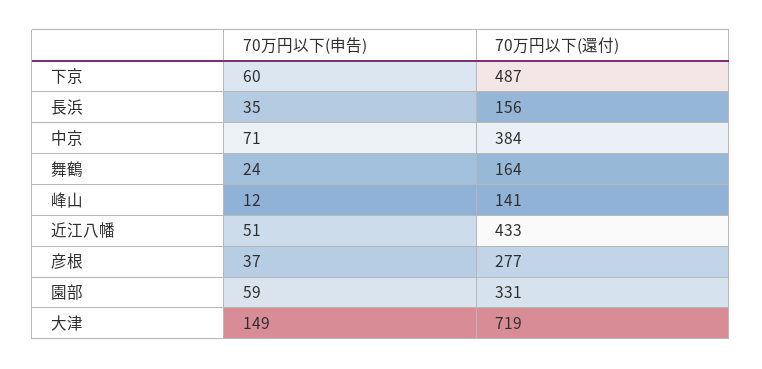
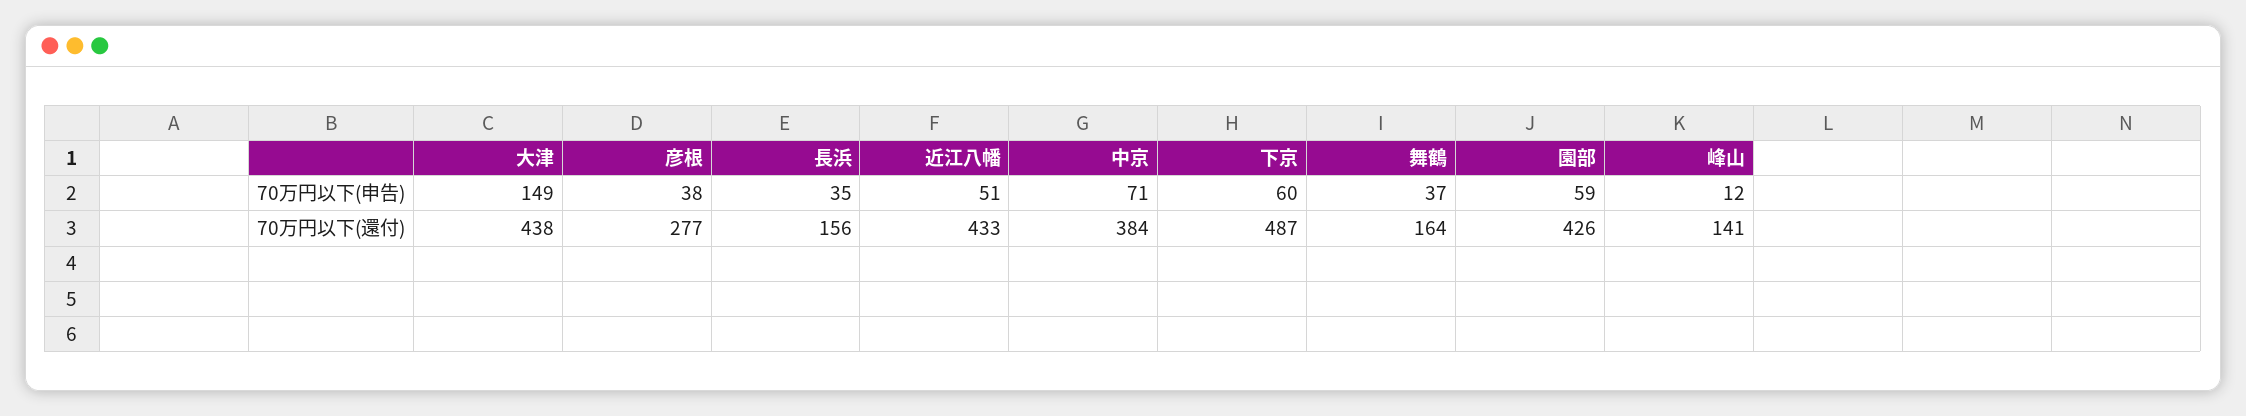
  {
    "70万円以下(申告)": {
      "下京": 60,
      "長浜": 35,
      "中京": 71,
-     "舞鶴": 24,
+     "舞鶴": 37,
      "峰山": 12,
      "近江八幡": 51,
-     "彦根": 37,
+     "彦根": 38,
      "園部": 59,
      "大津": 149
    },
    "70万円以下(還付)": {
      "下京": 487,
      "長浜": 156,
      "中京": 384,
      "舞鶴": 164,
      "峰山": 141,
      "近江八幡": 433,
      "彦根": 277,
-     "園部": 331,
+     "園部": 426,
-     "大津": 719
+     "大津": 438
    }
  }

